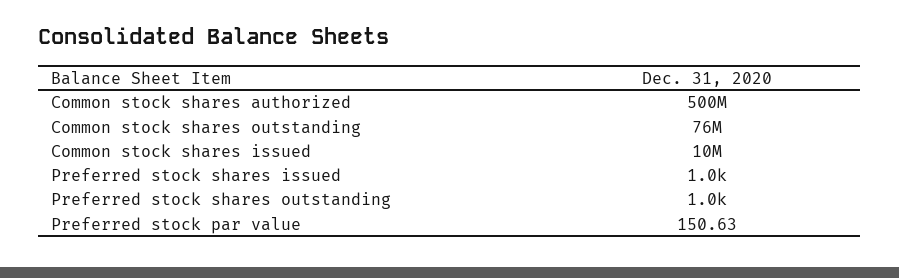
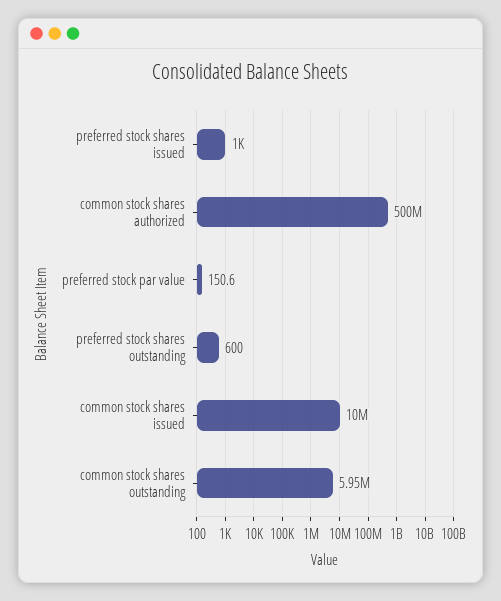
  {
    "Common stock shares authorized": 500000000,
-   "Common stock shares outstanding": 76000000,
+   "Common stock shares outstanding": 5950000,
    "Common stock shares issued": 10000000,
    "Preferred stock shares issued": 1000,
-   "Preferred stock shares outstanding": 1000,
+   "Preferred stock shares outstanding": 600,
    "Preferred stock par value": 150.63
  }

